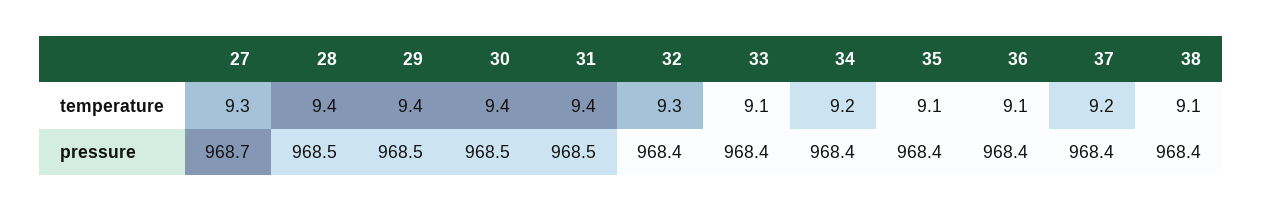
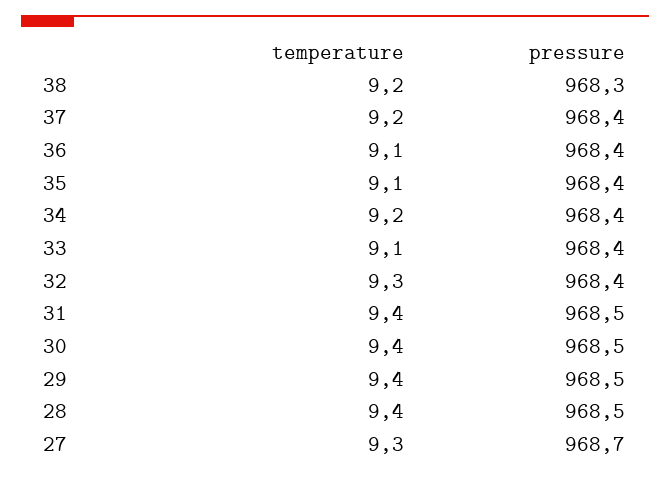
  {
    "27": {
      "temperature": 9.3,
      "pressure": 968.7
    },
    "28": {
      "temperature": 9.4,
      "pressure": 968.5
    },
    "29": {
      "temperature": 9.4,
      "pressure": 968.5
    },
    "30": {
      "temperature": 9.4,
      "pressure": 968.5
    },
    "31": {
      "temperature": 9.4,
      "pressure": 968.5
    },
    "32": {
      "temperature": 9.3,
      "pressure": 968.4
    },
    "33": {
      "temperature": 9.1,
      "pressure": 968.4
    },
    "34": {
      "temperature": 9.2,
      "pressure": 968.4
    },
    "35": {
      "temperature": 9.1,
      "pressure": 968.4
    },
    "36": {
      "temperature": 9.1,
      "pressure": 968.4
    },
    "37": {
      "temperature": 9.2,
      "pressure": 968.4
    },
    "38": {
-     "temperature": 9.1,
+     "temperature": 9.2,
-     "pressure": 968.4
+     "pressure": 968.3
    }
  }

